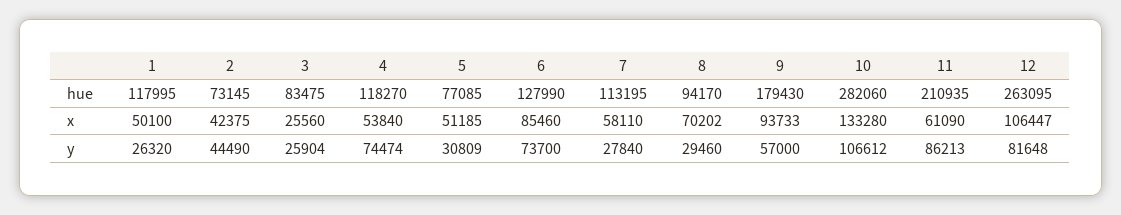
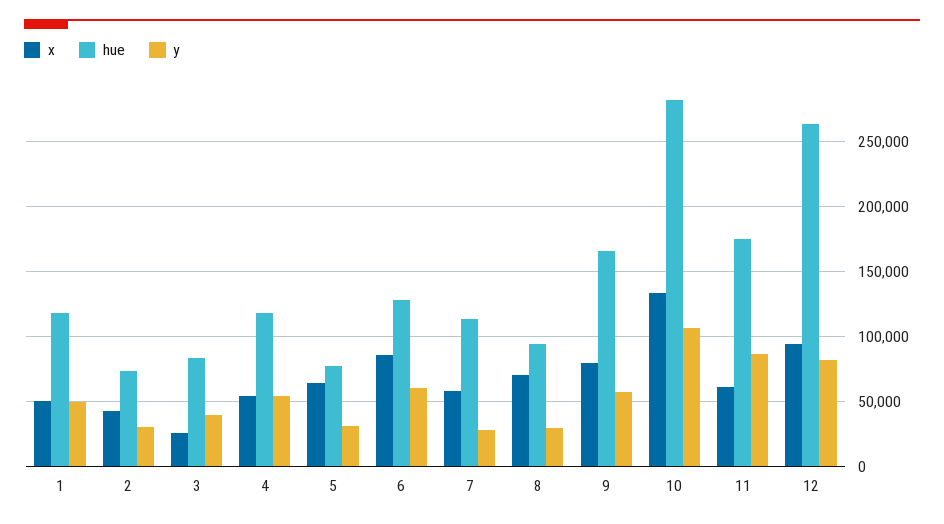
  {
    "hue": {
      "1": 117995,
      "2": 73145,
      "3": 83475,
      "4": 118270,
      "5": 77085,
      "6": 127990,
      "7": 113195,
      "8": 94170,
-     "9": 179430,
+     "9": 165000,
      "10": 282060,
-     "11": 210935,
+     "11": 175000,
      "12": 263095
    },
    "x": {
      "1": 50100,
      "2": 42375,
      "3": 25560,
      "4": 53840,
-     "5": 51185,
+     "5": 65000,
      "6": 85460,
      "7": 58110,
      "8": 70202,
-     "9": 93733,
+     "9": 80000,
      "10": 133280,
      "11": 61090,
-     "12": 106447
+     "12": 95000
    },
    "y": {
-     "1": 26320,
+     "1": 50000,
-     "2": 44490,
+     "2": 30000,
-     "3": 25904,
+     "3": 40000,
-     "4": 74474,
+     "4": 55000,
      "5": 30809,
-     "6": 73700,
+     "6": 60000,
      "7": 27840,
      "8": 29460,
      "9": 57000,
      "10": 106612,
      "11": 86213,
      "12": 81648
    }
  }

